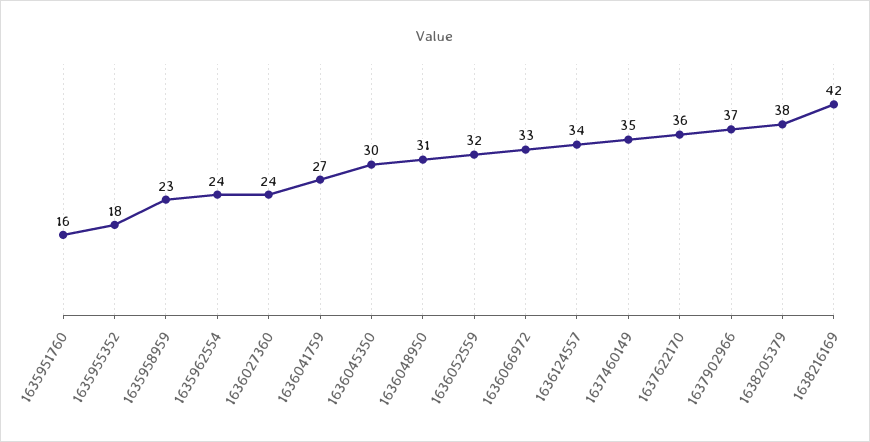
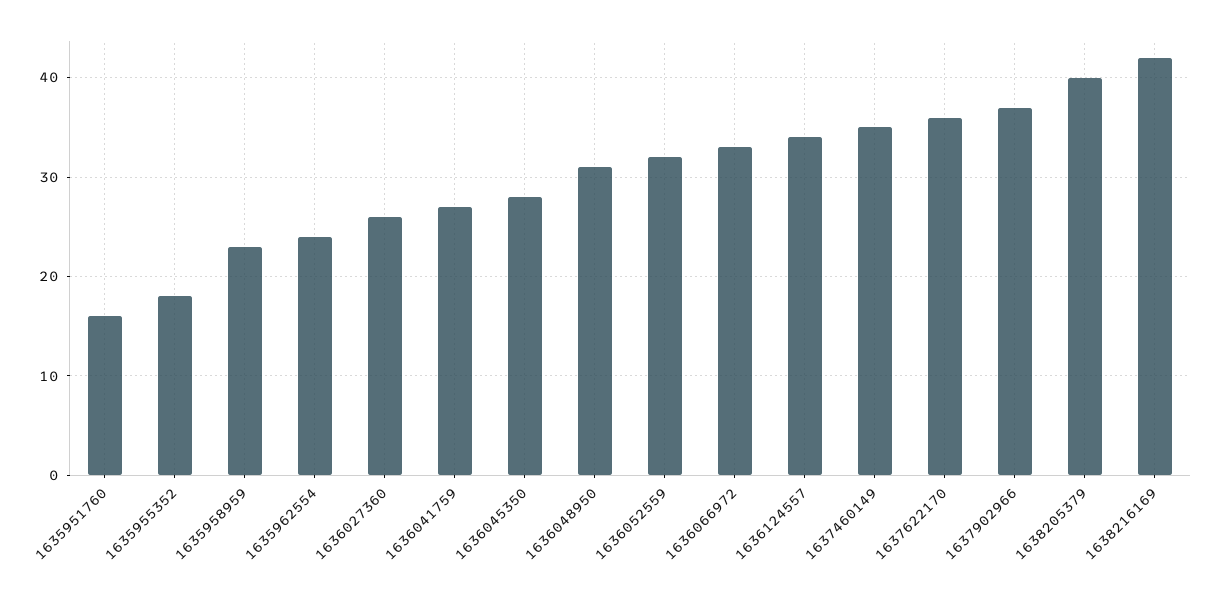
  {
    "1635951760": 16,
    "1635955352": 18,
    "1635958959": 23,
    "1635962554": 24,
-   "1636027360": 24,
+   "1636027360": 26,
    "1636041759": 27,
-   "1636045350": 30,
+   "1636045350": 28,
    "1636048950": 31,
    "1636052559": 32,
    "1636066972": 33,
    "1636124557": 34,
    "1637460149": 35,
    "1637622170": 36,
    "1637902966": 37,
-   "1638205379": 38,
+   "1638205379": 40,
    "1638216169": 42
  }

